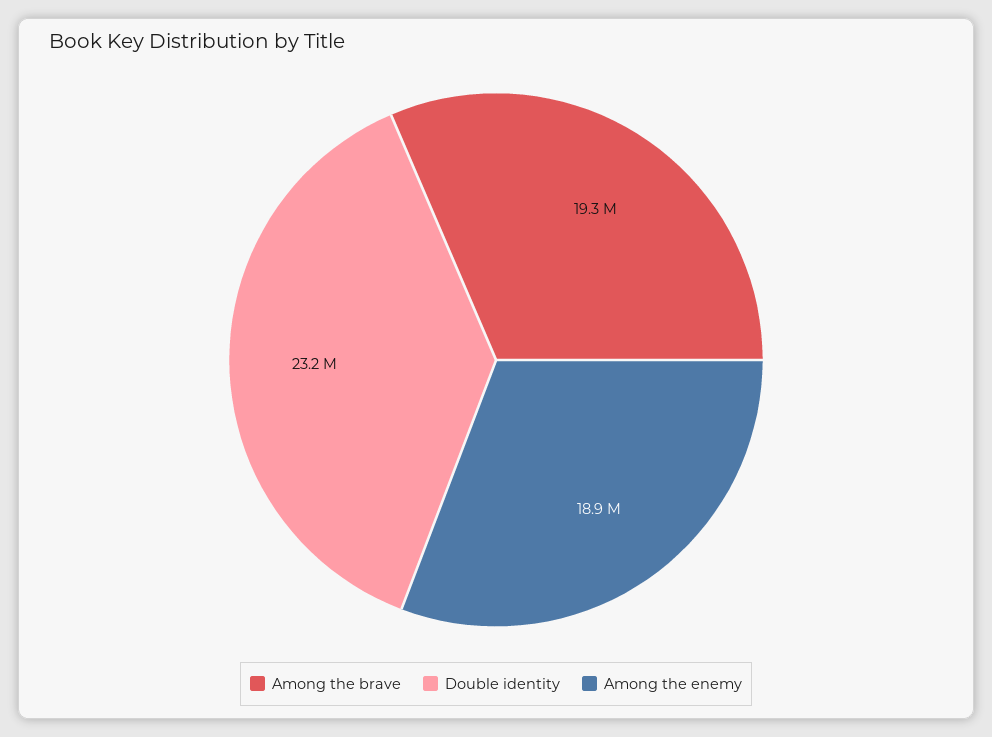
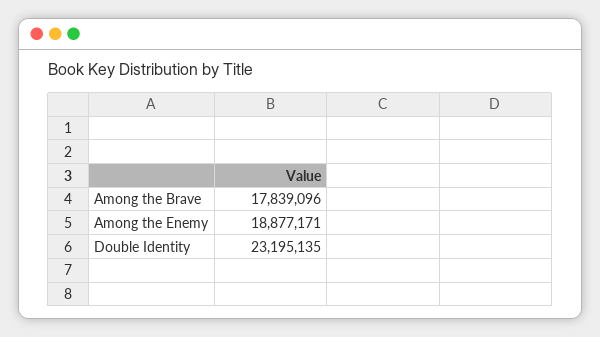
  {
-   "Among the brave": 19300000,
+   "Among the brave": 17839096,
    "Double identity": 23195135,
    "Among the enemy": 18877171
  }

